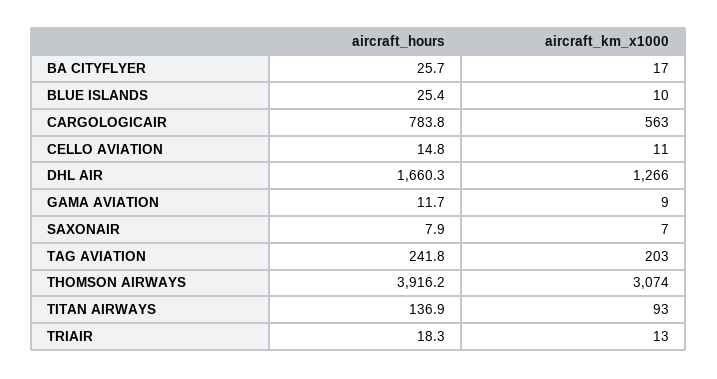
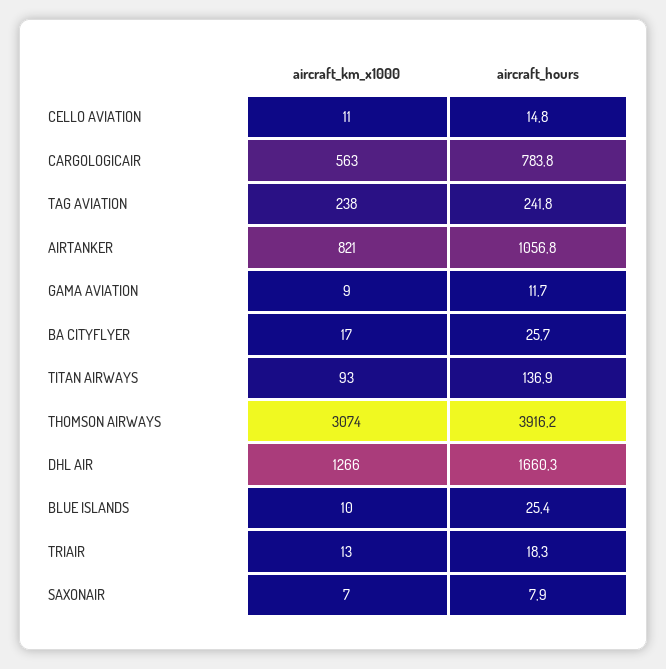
  {
    "aircraft_hours": {
      "BA CITYFLYER": 25.7,
      "BLUE ISLANDS": 25.4,
      "CARGOLOGICAIR": 783.8,
      "CELLO AVIATION": 14.8,
      "DHL AIR": 1660.3,
      "GAMA AVIATION": 11.7,
      "SAXONAIR": 7.9,
      "TAG AVIATION": 241.8,
      "THOMSON AIRWAYS": 3916.2,
      "TITAN AIRWAYS": 136.9,
-     "TRIAIR": 18.3
+     "TRIAIR": 18.3,
+     "AIRTANKER": 1056.8
    },
    "aircraft_km_x1000": {
      "BA CITYFLYER": 17,
      "BLUE ISLANDS": 10,
      "CARGOLOGICAIR": 563,
      "CELLO AVIATION": 11,
      "DHL AIR": 1266,
      "GAMA AVIATION": 9,
      "SAXONAIR": 7,
-     "TAG AVIATION": 203,
+     "TAG AVIATION": 238,
      "THOMSON AIRWAYS": 3074,
      "TITAN AIRWAYS": 93,
-     "TRIAIR": 13
+     "TRIAIR": 13,
+     "AIRTANKER": 821
    }
  }

